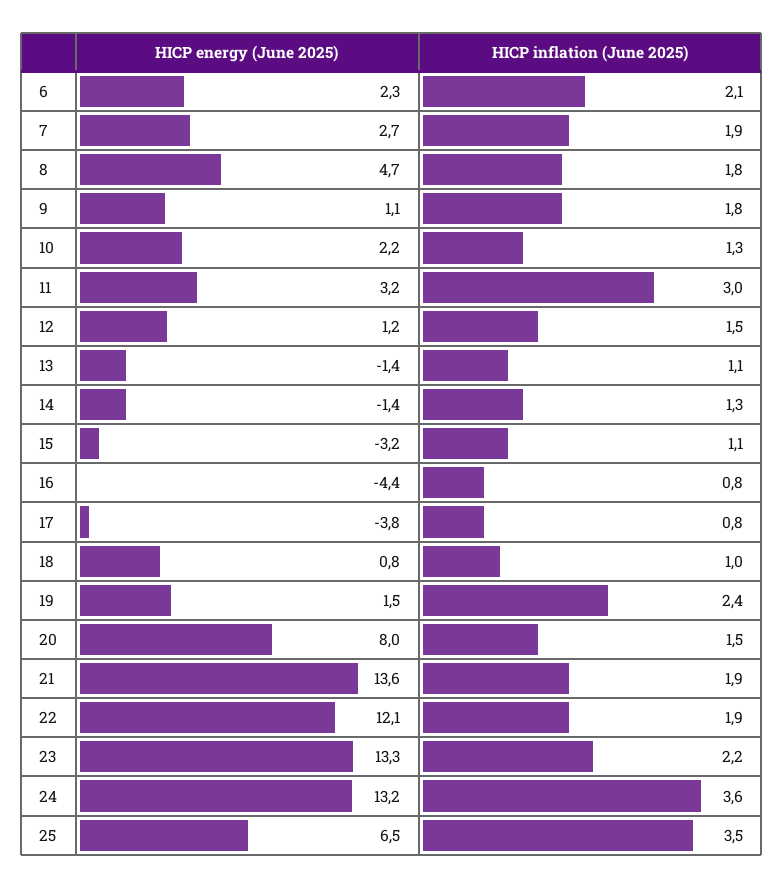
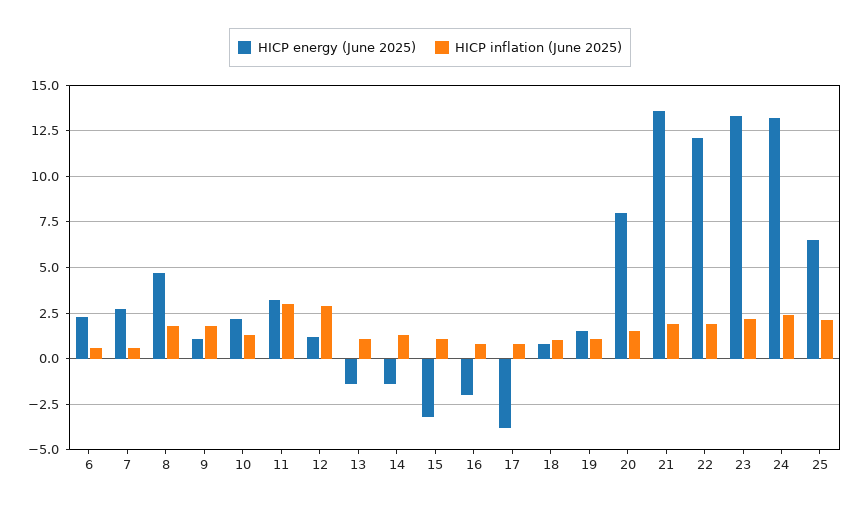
  {
    "HICP energy (June 2025)": {
      "6": 2.3,
      "7": 2.7,
      "8": 4.7,
      "9": 1.1,
      "10": 2.2,
      "11": 3.2,
      "12": 1.2,
      "13": -1.4,
      "14": -1.4,
      "15": -3.2,
-     "16": -4.4,
+     "16": -2,
      "17": -3.8,
      "18": 0.8,
      "19": 1.5,
      "20": 8,
      "21": 13.6,
      "22": 12.1,
      "23": 13.3,
      "24": 13.2,
      "25": 6.5
    },
    "HICP inflation (June 2025)": {
-     "6": 2.1,
+     "6": 0.5,
-     "7": 1.9,
+     "7": 0.5,
      "8": 1.8,
      "9": 1.8,
      "10": 1.3,
      "11": 3,
-     "12": 1.5,
+     "12": 3,
      "13": 1.1,
      "14": 1.3,
      "15": 1.1,
      "16": 0.8,
      "17": 0.8,
      "18": 1,
-     "19": 2.4,
+     "19": 1,
      "20": 1.5,
      "21": 1.9,
      "22": 1.9,
      "23": 2.2,
-     "24": 3.6,
+     "24": 2.5,
-     "25": 3.5
+     "25": 2
    }
  }

